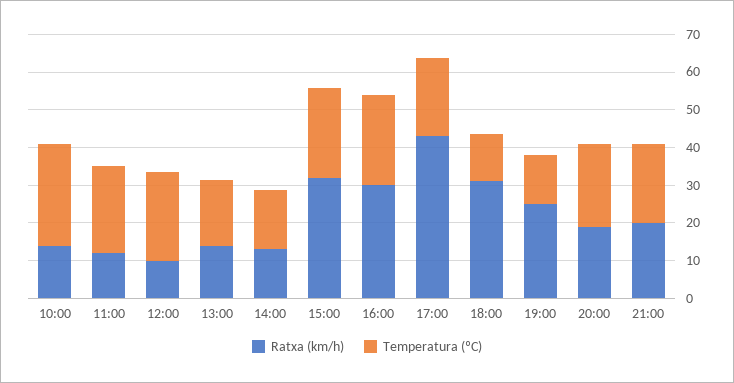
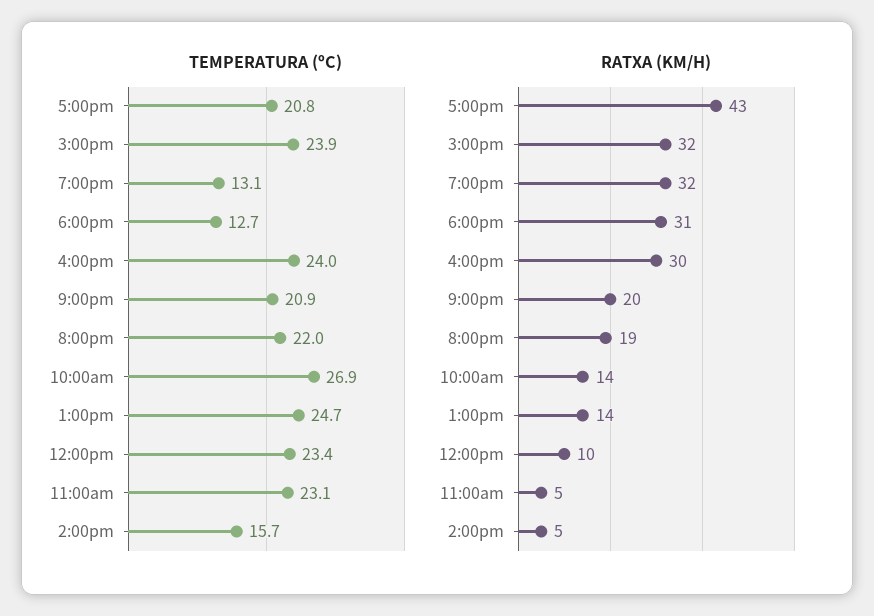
  {
    "Ratxa (km/h)": {
      "10:00": 14,
-     "11:00": 12.5,
+     "11:00": 5,
      "12:00": 10,
      "13:00": 14,
-     "14:00": 12.5,
+     "14:00": 5,
      "15:00": 32,
      "16:00": 30,
      "17:00": 43,
      "18:00": 31,
-     "19:00": 25,
+     "19:00": 32,
      "20:00": 19,
      "21:00": 20
    },
    "Temperatura (ºC)": {
      "10:00": 26.9,
      "11:00": 23.1,
      "12:00": 23.4,
-     "13:00": 17.5,
+     "13:00": 24.7,
      "14:00": 15.7,
      "15:00": 23.9,
      "16:00": 24,
      "17:00": 20.8,
      "18:00": 12.7,
      "19:00": 13.1,
      "20:00": 22,
      "21:00": 20.9
    }
  }

